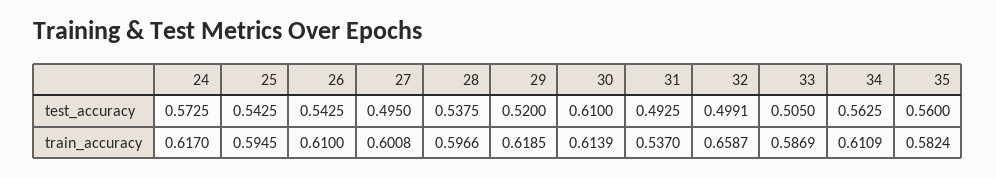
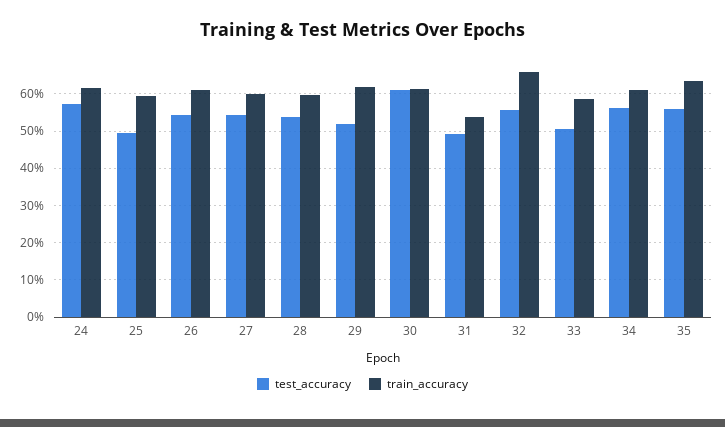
  {
    "test_accuracy": {
      "24": 0.5725,
-     "25": 0.5425,
+     "25": 0.5,
      "26": 0.5425,
-     "27": 0.495,
+     "27": 0.54,
      "28": 0.5375,
      "29": 0.52,
      "30": 0.61,
      "31": 0.4925,
-     "32": 0.4991,
+     "32": 0.56,
      "33": 0.505,
      "34": 0.5625,
      "35": 0.56
    },
    "train_accuracy": {
      "24": 0.617,
      "25": 0.5945,
      "26": 0.61,
      "27": 0.6008,
      "28": 0.5966,
      "29": 0.6185,
      "30": 0.6139,
      "31": 0.537,
      "32": 0.6587,
      "33": 0.5869,
      "34": 0.6109,
-     "35": 0.5824
+     "35": 0.64
    }
  }

